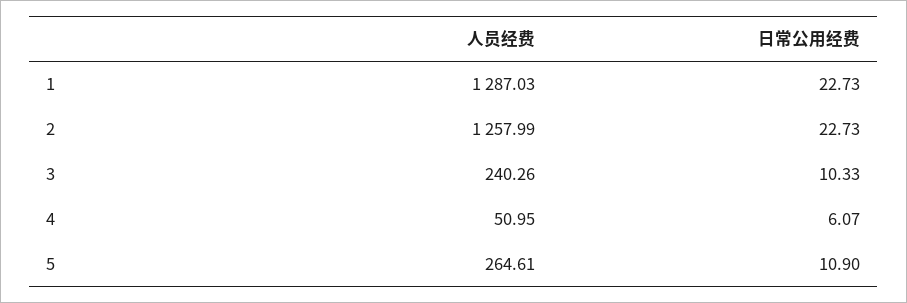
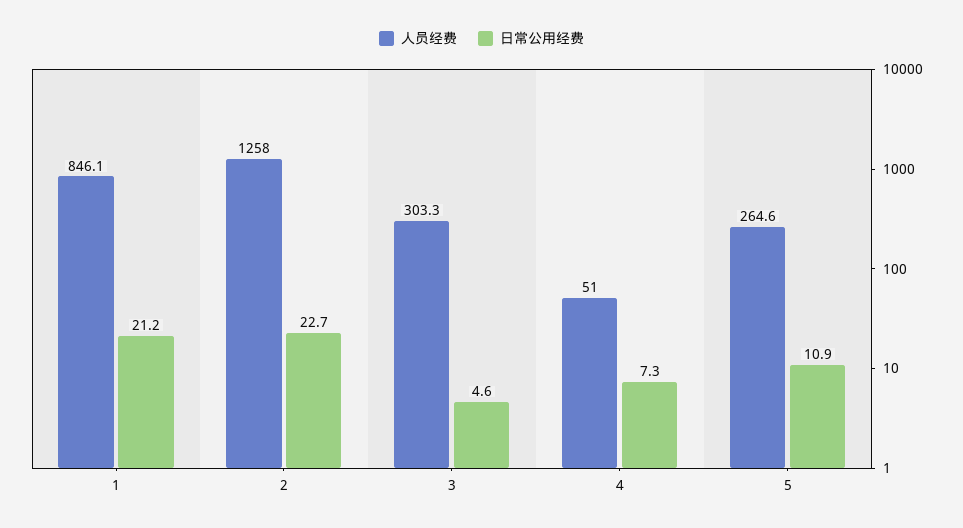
  {
    "人员经费": {
-     "1": 1287.03,
+     "1": 846.1,
      "2": 1257.99,
-     "3": 240.26,
+     "3": 303.3,
      "4": 50.95,
      "5": 264.61
    },
    "日常公用经费": {
-     "1": 22.73,
+     "1": 21.2,
      "2": 22.73,
-     "3": 10.33,
+     "3": 4.6,
-     "4": 6.07,
+     "4": 7.3,
      "5": 10.9
    }
  }

